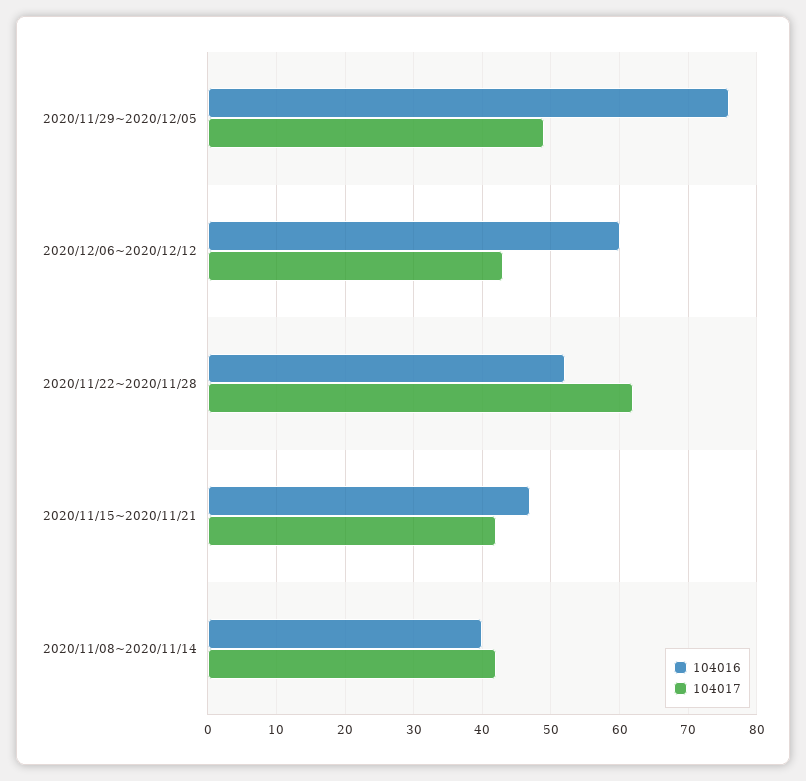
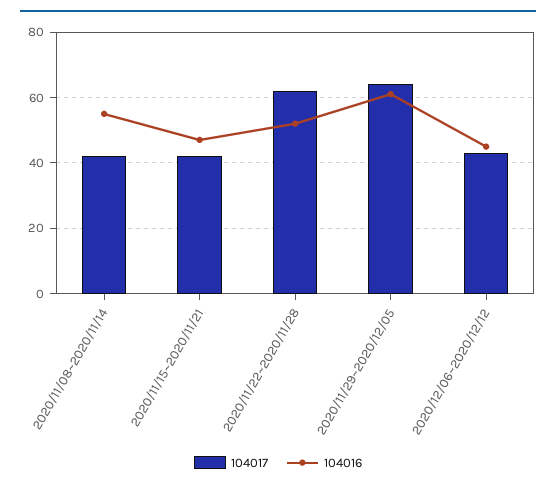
  {
    "104016": {
-     "2020/11/29~2020/12/05": 76,
+     "2020/11/29~2020/12/05": 60,
-     "2020/12/06~2020/12/12": 60,
+     "2020/12/06~2020/12/12": 45,
      "2020/11/22~2020/11/28": 52,
      "2020/11/15~2020/11/21": 47,
-     "2020/11/08~2020/11/14": 40
+     "2020/11/08~2020/11/14": 55
    },
    "104017": {
-     "2020/11/29~2020/12/05": 49,
+     "2020/11/29~2020/12/05": 65,
      "2020/12/06~2020/12/12": 43,
      "2020/11/22~2020/11/28": 62,
      "2020/11/15~2020/11/21": 42,
      "2020/11/08~2020/11/14": 42
    }
  }

